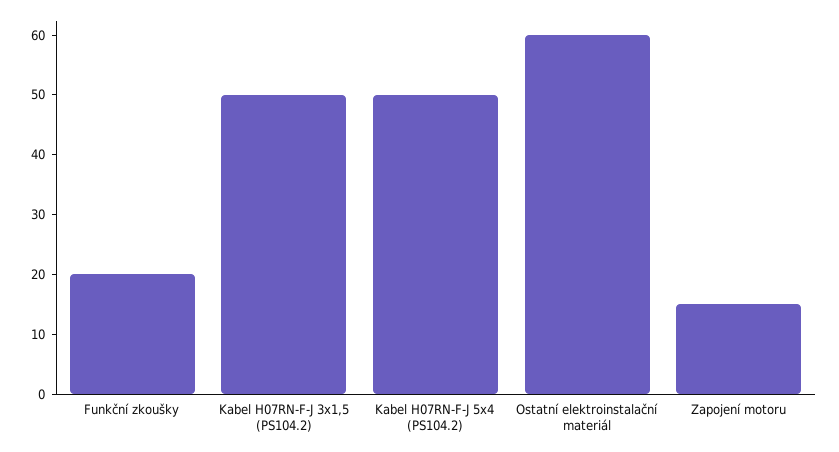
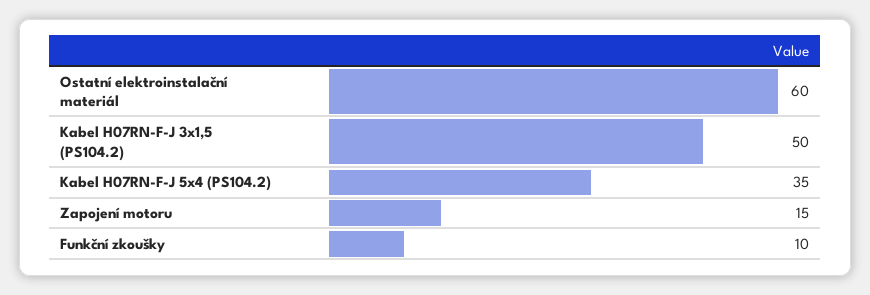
  {
-   "Funkční zkoušky": 20,
+   "Funkční zkoušky": 10,
    "Kabel H07RN-F-J 3x1,5 (PS104.2)": 50,
-   "Kabel H07RN-F-J 5x4 (PS104.2)": 50,
+   "Kabel H07RN-F-J 5x4 (PS104.2)": 35,
    "Ostatní elektroinstalační materiál": 60,
    "Zapojení motoru": 15
  }

